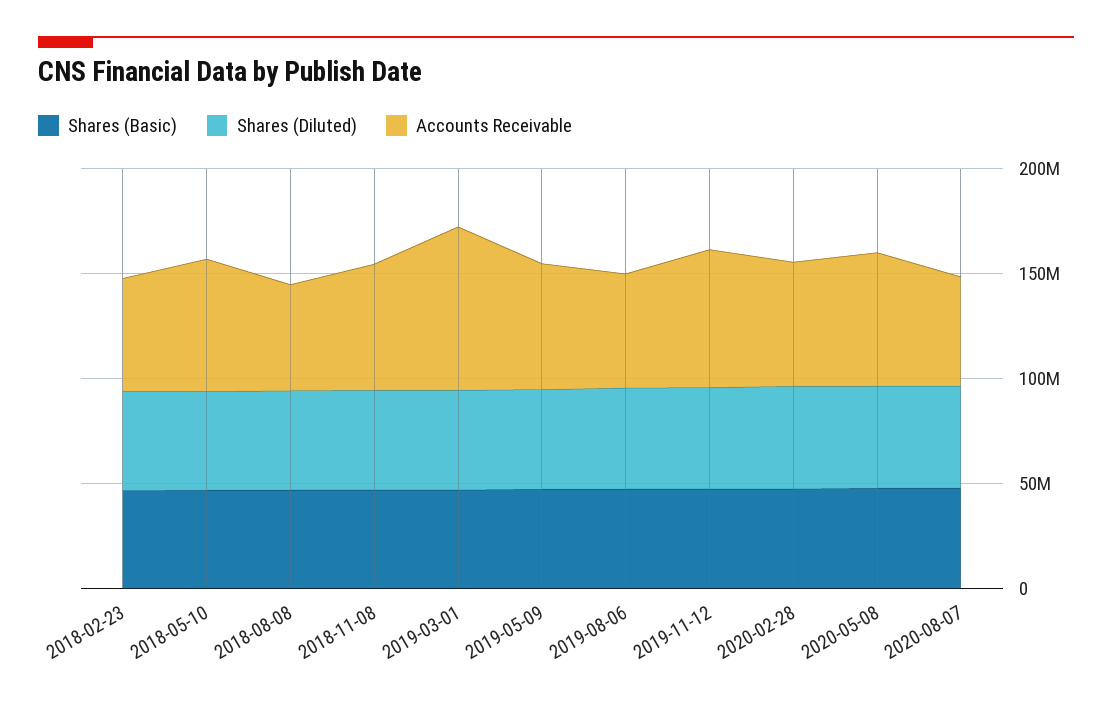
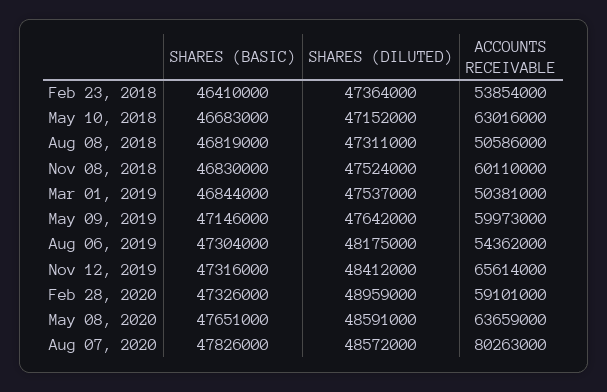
  {
    "Shares (Basic)": {
      "2018-02-23": 46410000,
      "2018-05-10": 46683000,
      "2018-08-08": 46819000,
      "2018-11-08": 46830000,
      "2019-03-01": 46844000,
      "2019-05-09": 47146000,
      "2019-08-06": 47304000,
      "2019-11-12": 47316000,
      "2020-02-28": 47326000,
      "2020-05-08": 47651000,
      "2020-08-07": 47826000
    },
    "Shares (Diluted)": {
      "2018-02-23": 47364000,
      "2018-05-10": 47152000,
      "2018-08-08": 47311000,
      "2018-11-08": 47524000,
      "2019-03-01": 47537000,
      "2019-05-09": 47642000,
      "2019-08-06": 48175000,
      "2019-11-12": 48412000,
      "2020-02-28": 48959000,
      "2020-05-08": 48591000,
      "2020-08-07": 48572000
    },
    "Accounts Receivable": {
      "2018-02-23": 53854000,
      "2018-05-10": 63016000,
      "2018-08-08": 50586000,
      "2018-11-08": 60110000,
-     "2019-03-01": 80000000,
+     "2019-03-01": 50381000,
      "2019-05-09": 59973000,
      "2019-08-06": 54362000,
      "2019-11-12": 65614000,
      "2020-02-28": 59101000,
      "2020-05-08": 63659000,
-     "2020-08-07": 50000000
+     "2020-08-07": 80263000
    }
  }

